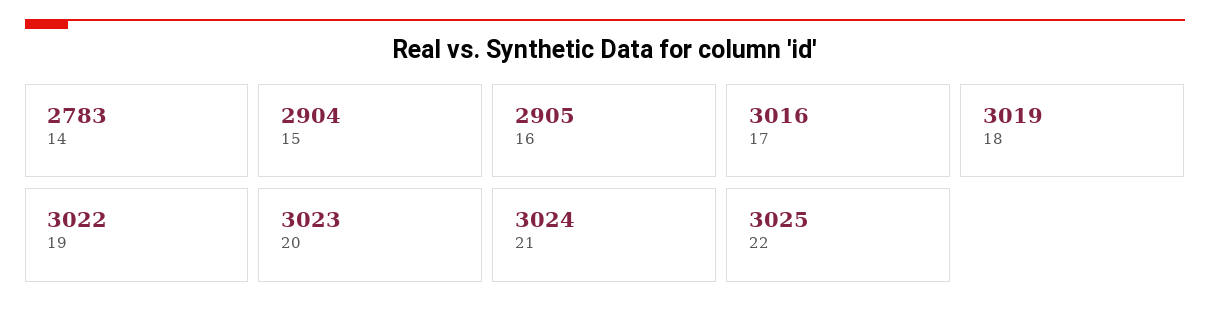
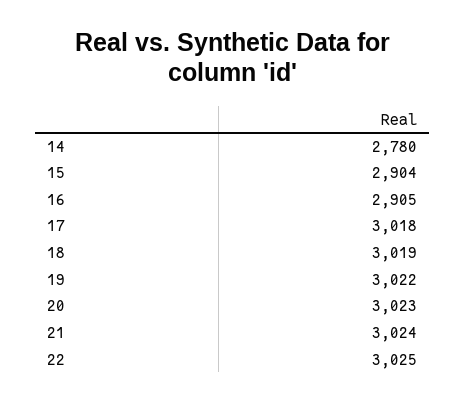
  {
-   "14": 2783,
+   "14": 2780,
    "15": 2904,
    "16": 2905,
-   "17": 3016,
+   "17": 3018,
    "18": 3019,
    "19": 3022,
    "20": 3023,
    "21": 3024,
    "22": 3025
  }

